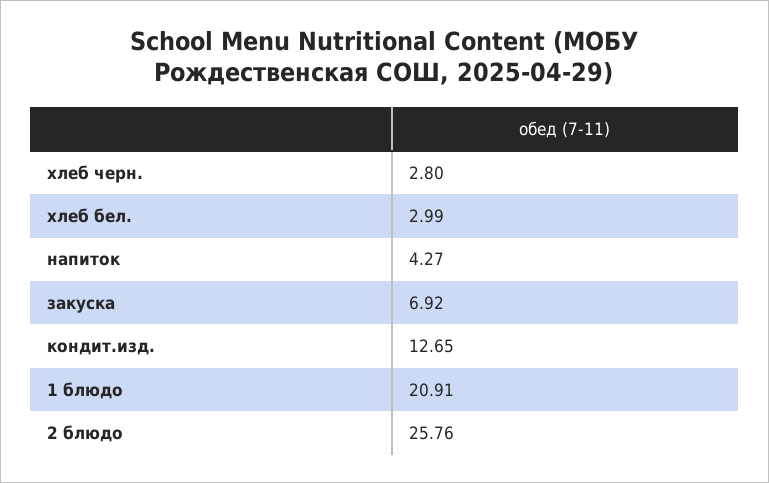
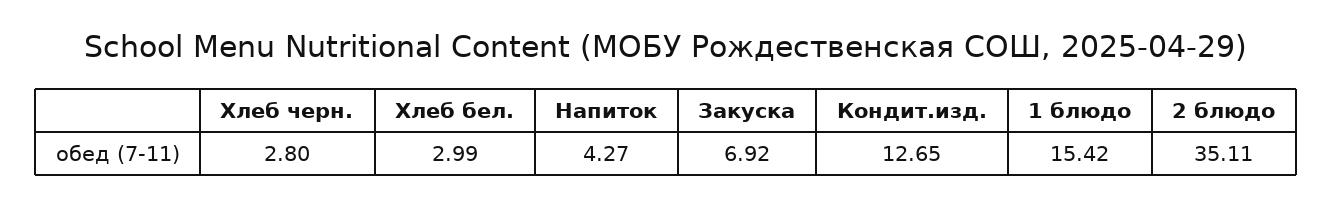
  {
    "хлеб черн.": 2.8,
    "хлеб бел.": 2.99,
    "напиток": 4.27,
    "закуска": 6.92,
    "кондит.изд.": 12.65,
-   "1 блюдо": 20.91,
+   "1 блюдо": 15.42,
-   "2 блюдо": 25.76
+   "2 блюдо": 35.11
  }

